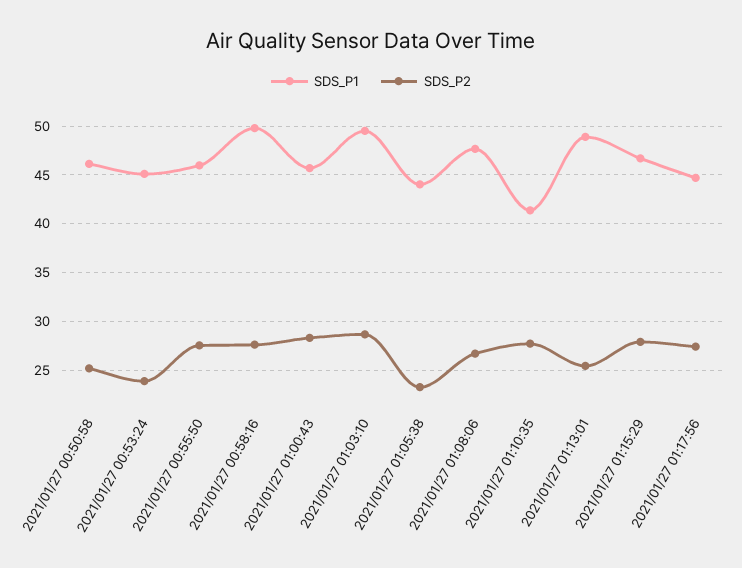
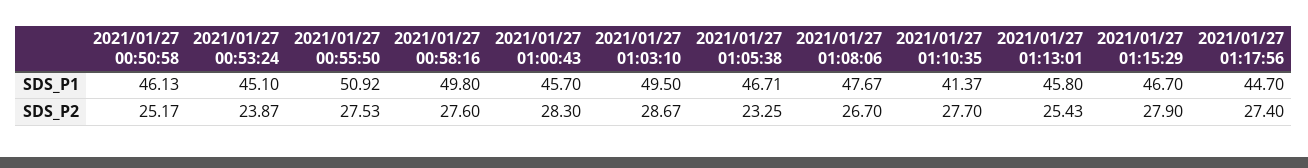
  {
    "SDS_P1": {
      "2021/01/27 00:50:58": 46.13,
      "2021/01/27 00:53:24": 45.1,
-     "2021/01/27 00:55:50": 46,
+     "2021/01/27 00:55:50": 50.92,
      "2021/01/27 00:58:16": 49.8,
      "2021/01/27 01:00:43": 45.7,
      "2021/01/27 01:03:10": 49.5,
-     "2021/01/27 01:05:38": 44,
+     "2021/01/27 01:05:38": 46.71,
      "2021/01/27 01:08:06": 47.67,
      "2021/01/27 01:10:35": 41.37,
-     "2021/01/27 01:13:01": 49,
+     "2021/01/27 01:13:01": 45.8,
      "2021/01/27 01:15:29": 46.7,
      "2021/01/27 01:17:56": 44.7
    },
    "SDS_P2": {
      "2021/01/27 00:50:58": 25.17,
      "2021/01/27 00:53:24": 23.87,
      "2021/01/27 00:55:50": 27.53,
      "2021/01/27 00:58:16": 27.6,
      "2021/01/27 01:00:43": 28.3,
      "2021/01/27 01:03:10": 28.67,
      "2021/01/27 01:05:38": 23.25,
      "2021/01/27 01:08:06": 26.7,
      "2021/01/27 01:10:35": 27.7,
      "2021/01/27 01:13:01": 25.43,
      "2021/01/27 01:15:29": 27.9,
      "2021/01/27 01:17:56": 27.4
    }
  }

